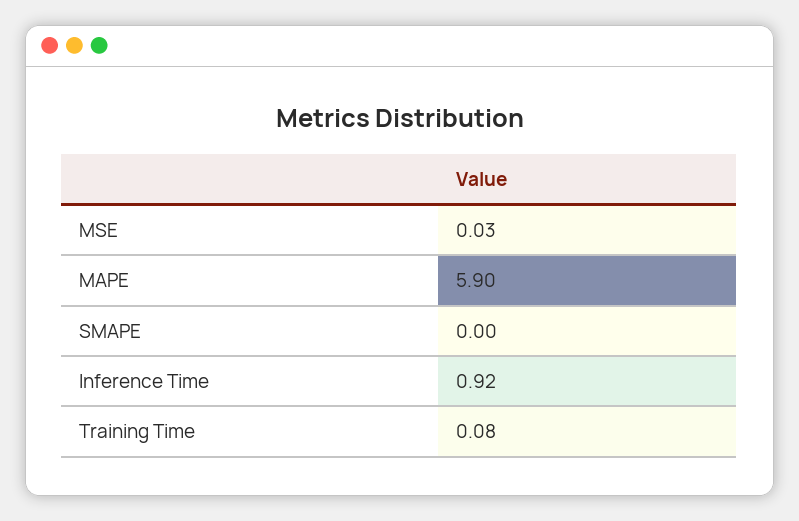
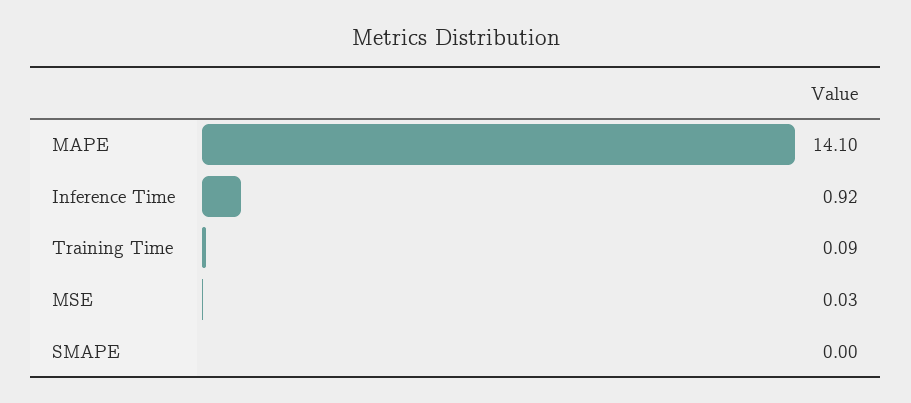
  {
    "MSE": 0.03,
-   "MAPE": 5.9,
+   "MAPE": 14.1,
    "SMAPE": 0,
    "Inference Time": 0.92,
-   "Training Time": 0.08
+   "Training Time": 0.09
  }

